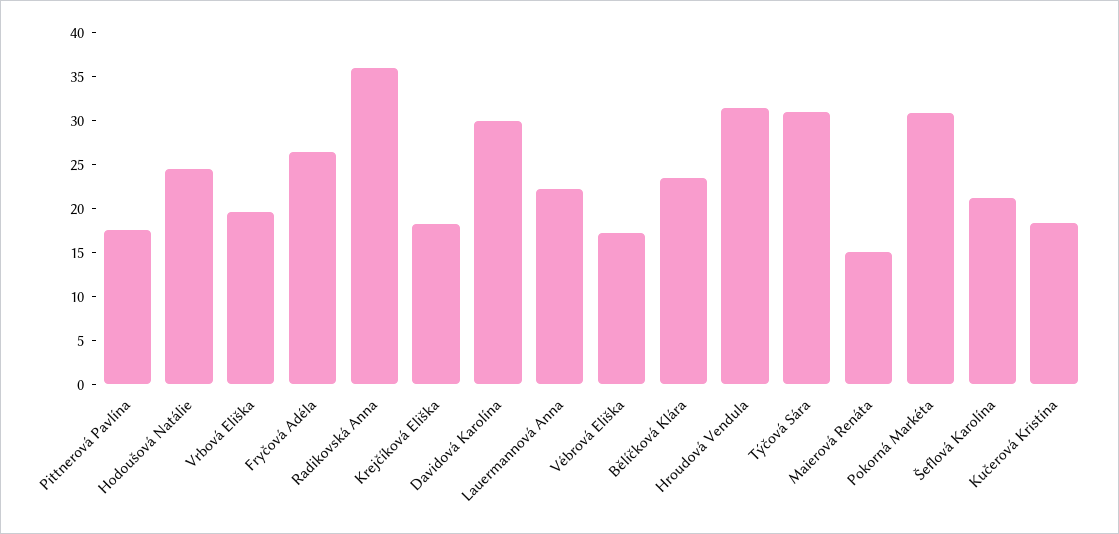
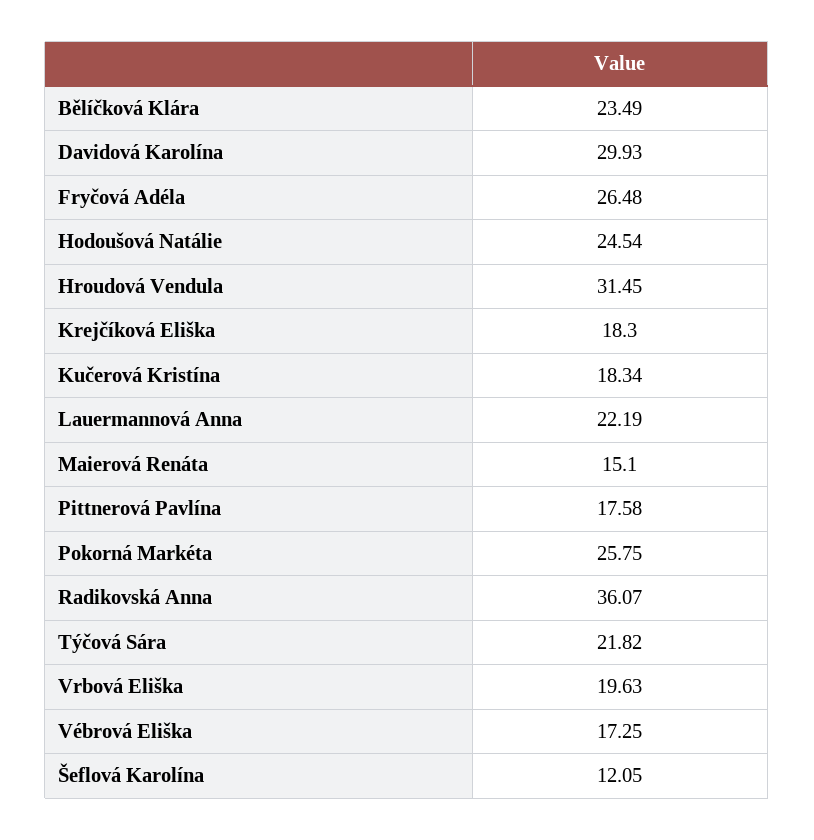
  {
    "Pittnerová Pavlína": 17.58,
    "Hodoušová Natálie": 24.54,
    "Vrbová Eliška": 19.63,
    "Fryčová Adéla": 26.48,
    "Radikovská Anna": 36.07,
    "Krejčíková Eliška": 18.3,
    "Davidová Karolína": 29.93,
    "Lauermannová Anna": 22.19,
    "Vébrová Eliška": 17.25,
    "Bělíčková Klára": 23.49,
    "Hroudová Vendula": 31.45,
-   "Týčová Sára": 31,
+   "Týčová Sára": 21.82,
    "Maierová Renáta": 15.1,
-   "Pokorná Markéta": 31,
+   "Pokorná Markéta": 25.75,
-   "Šeflová Karolína": 21,
+   "Šeflová Karolína": 12.05,
    "Kučerová Kristína": 18.34
  }

